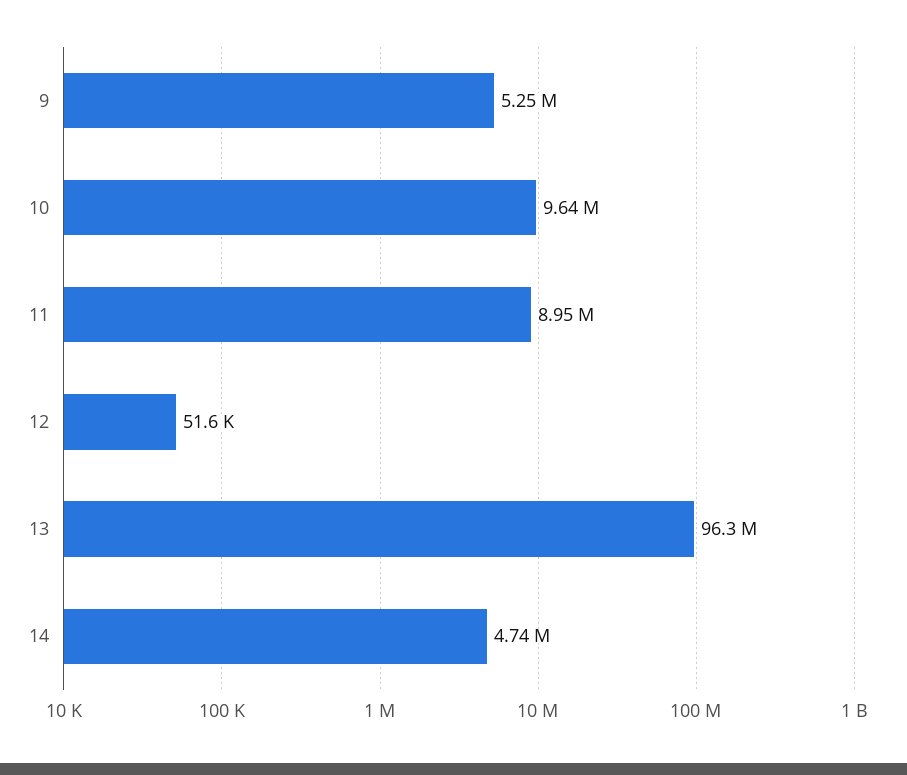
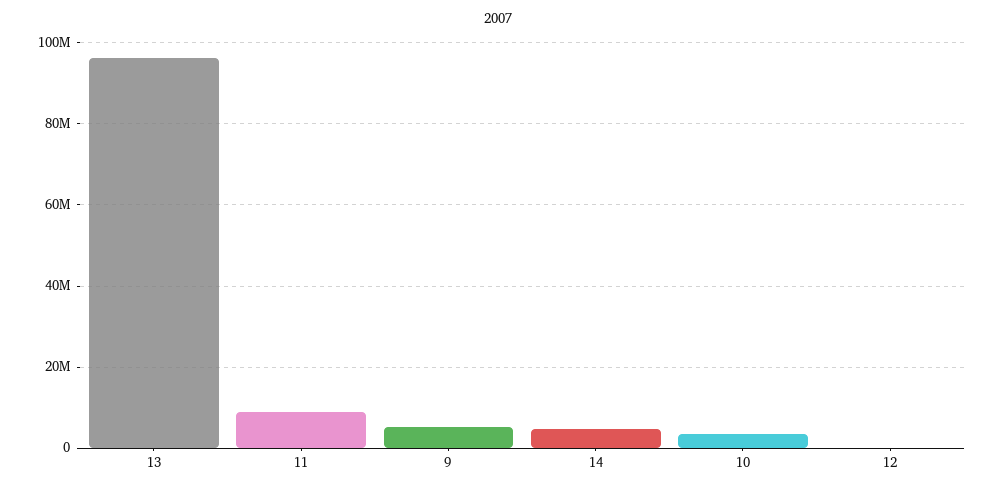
  {
    "9": 5250000,
-   "10": 9640000,
+   "10": 4000000,
    "11": 8950000,
    "12": 51600,
    "13": 96300000,
    "14": 4740000
  }

